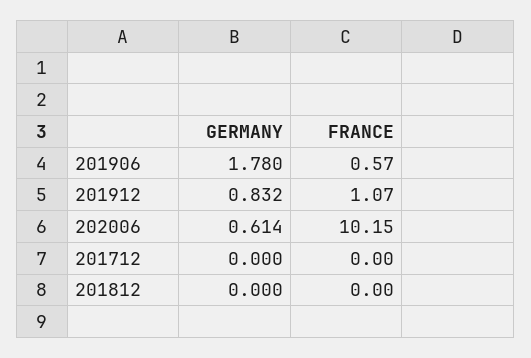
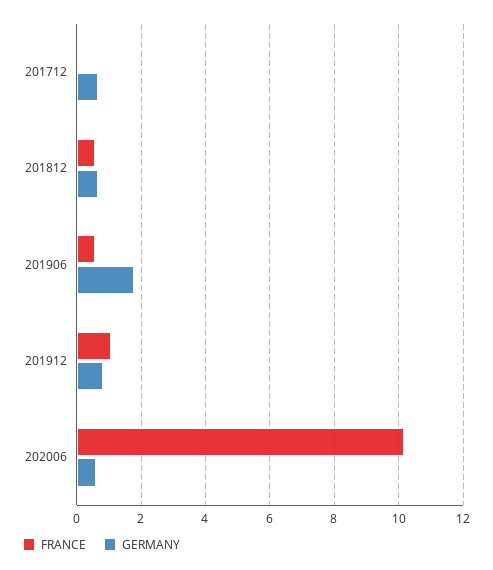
  {
    "GERMANY": {
      "201906": 1.78,
      "201912": 0.832,
      "202006": 0.614,
-     "201712": 0,
+     "201712": 0.6,
-     "201812": 0
+     "201812": 0.6
    },
    "FRANCE": {
      "201906": 0.57,
      "201912": 1.07,
      "202006": 10.15,
      "201712": 0,
-     "201812": 0
+     "201812": 0.6
    }
  }

